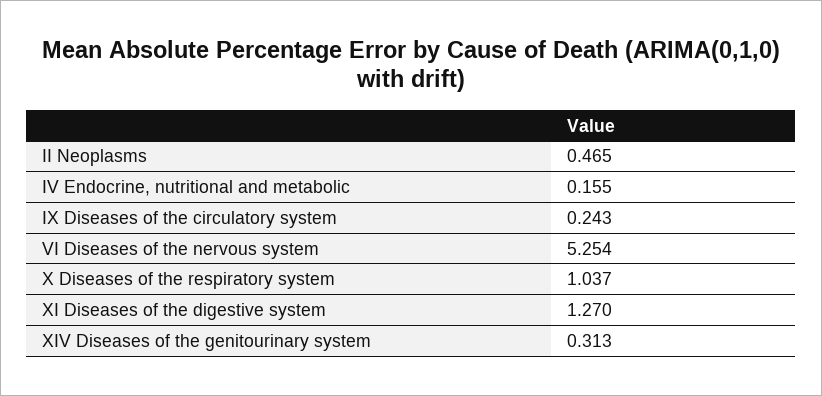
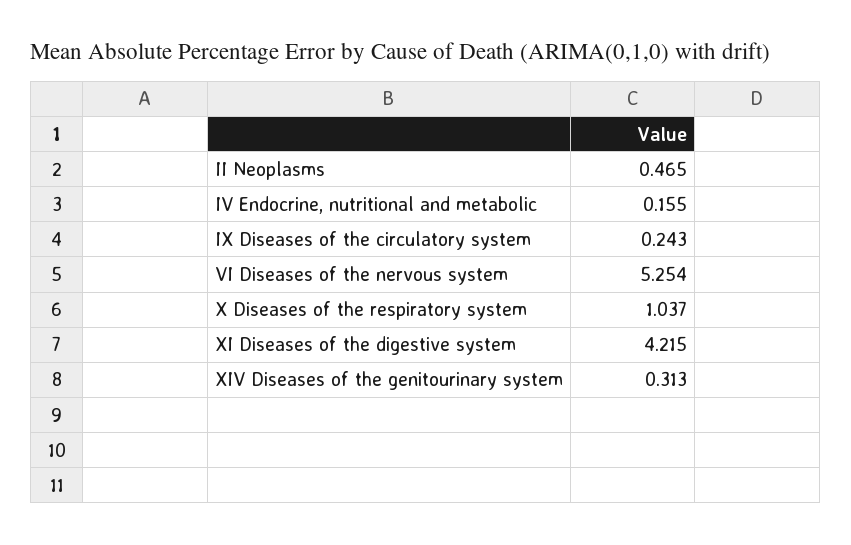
  {
    "II Neoplasms": 0.465,
    "IV Endocrine, nutritional and metabolic": 0.155,
    "IX Diseases of the circulatory system": 0.243,
    "VI Diseases of the nervous system": 5.254,
    "X Diseases of the respiratory system": 1.037,
-   "XI Diseases of the digestive system": 1.27,
+   "XI Diseases of the digestive system": 4.215,
    "XIV Diseases of the genitourinary system": 0.313
  }

